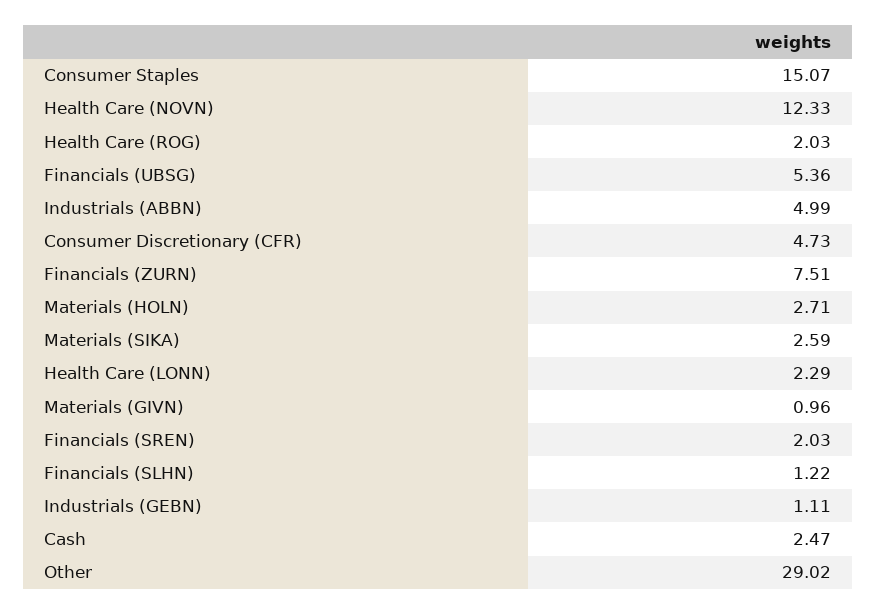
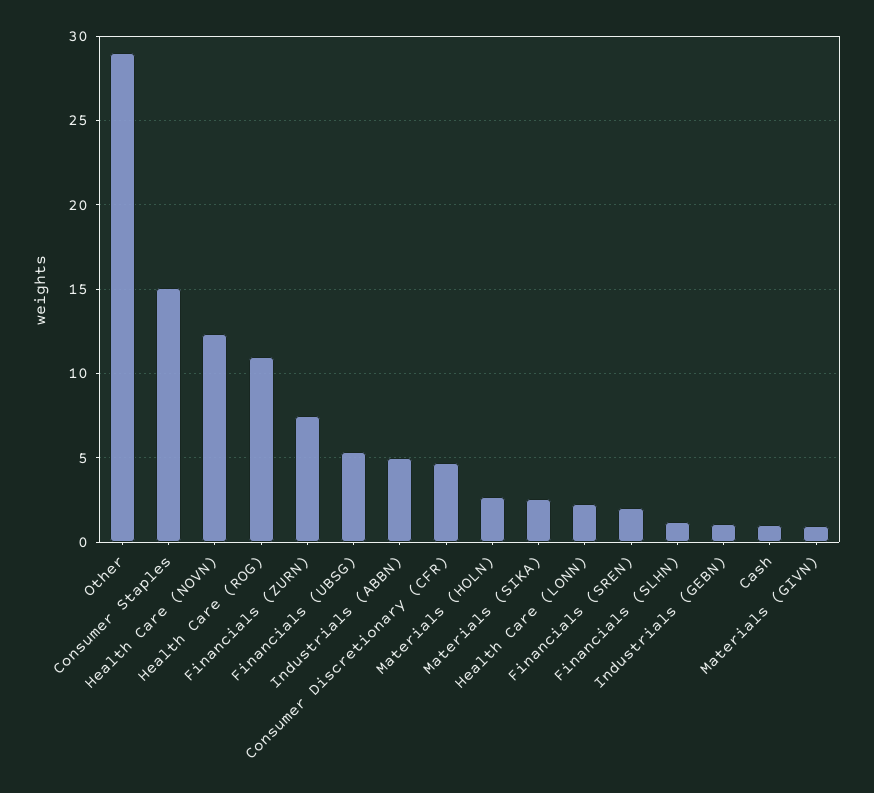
  {
    "Consumer Staples": 15.07,
    "Health Care (NOVN)": 12.33,
-   "Health Care (ROG)": 2.03,
+   "Health Care (ROG)": 11,
    "Financials (UBSG)": 5.36,
    "Industrials (ABBN)": 4.99,
    "Consumer Discretionary (CFR)": 4.73,
    "Financials (ZURN)": 7.51,
    "Materials (HOLN)": 2.71,
    "Materials (SIKA)": 2.59,
    "Health Care (LONN)": 2.29,
    "Materials (GIVN)": 0.96,
    "Financials (SREN)": 2.03,
    "Financials (SLHN)": 1.22,
    "Industrials (GEBN)": 1.11,
-   "Cash": 2.47,
+   "Cash": 1,
    "Other": 29.02
  }

